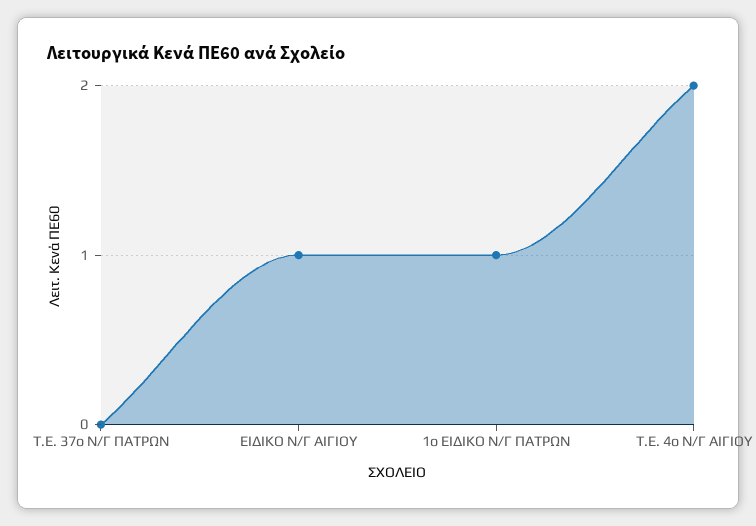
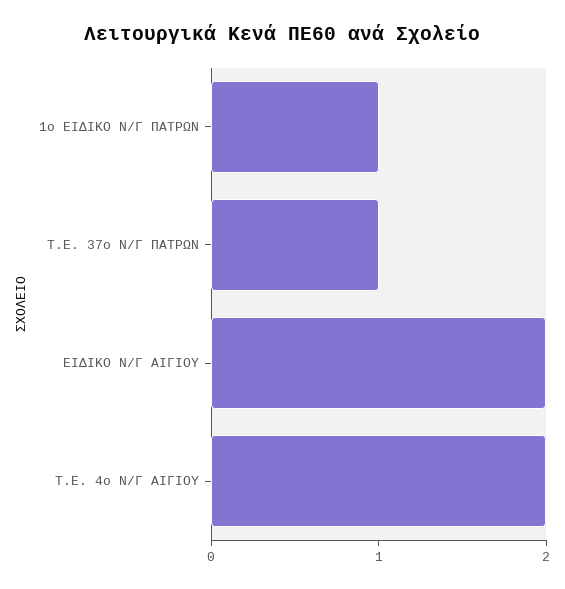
  {
-   "Τ.Ε. 37ο Ν/Γ ΠΑΤΡΩΝ": 0,
+   "Τ.Ε. 37ο Ν/Γ ΠΑΤΡΩΝ": 1,
-   "ΕΙΔΙΚΟ Ν/Γ ΑΙΓΙΟΥ": 1,
+   "ΕΙΔΙΚΟ Ν/Γ ΑΙΓΙΟΥ": 2,
    "1ο ΕΙΔΙΚΟ Ν/Γ ΠΑΤΡΩΝ": 1,
    "Τ.Ε. 4ο Ν/Γ ΑΙΓΙΟΥ": 2
  }

